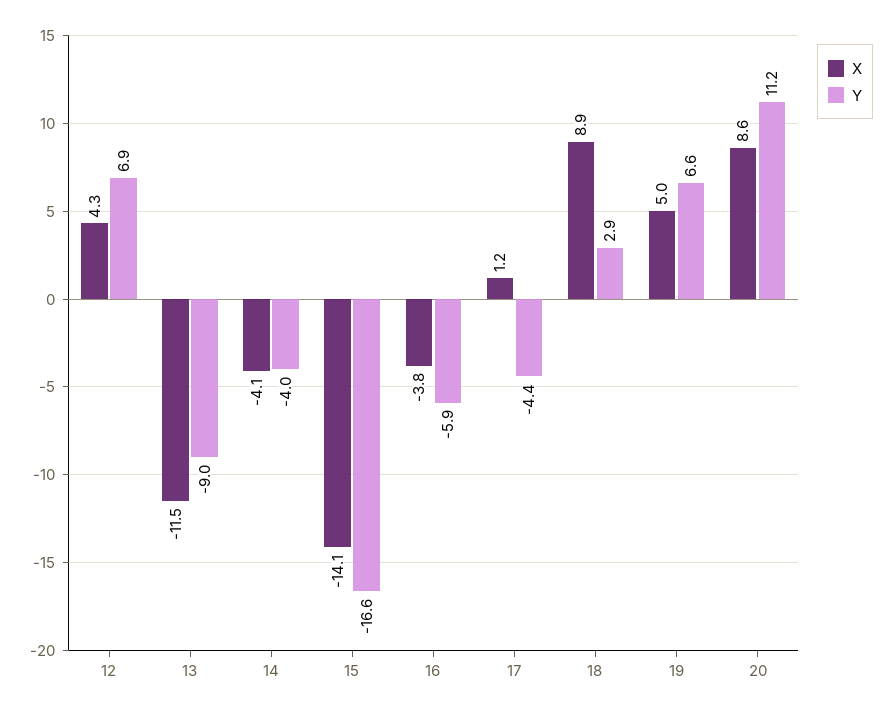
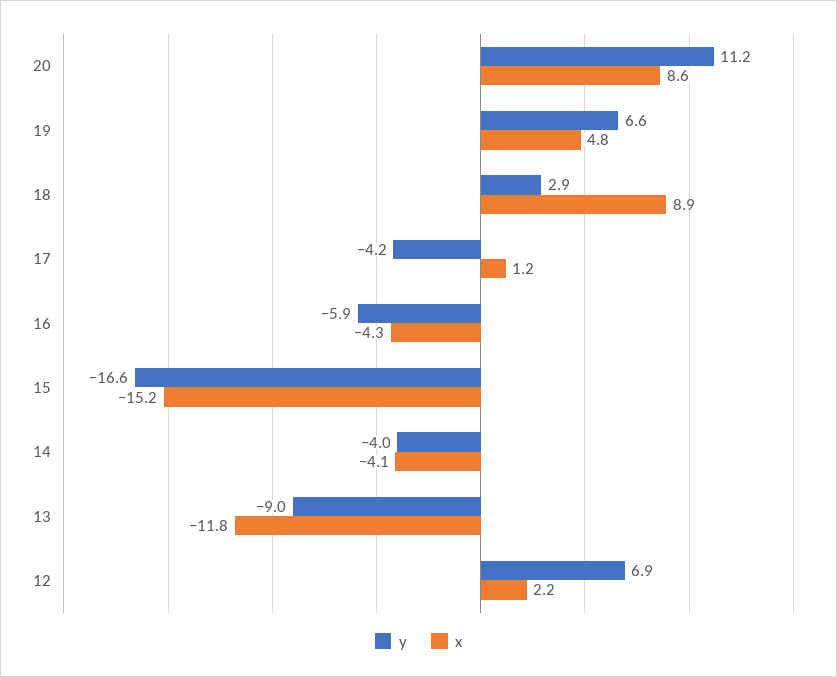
  {
    "X": {
-     "12": 4.3,
+     "12": 2.2,
-     "13": -11.5,
+     "13": -11.8,
      "14": -4.1,
-     "15": -14.1,
+     "15": -15.2,
-     "16": -3.8,
+     "16": -4.3,
      "17": 1.2,
      "18": 8.9,
-     "19": 5,
+     "19": 4.8,
      "20": 8.6
    },
    "Y": {
      "12": 6.9,
      "13": -9,
      "14": -4,
      "15": -16.6,
      "16": -5.9,
-     "17": -4.4,
+     "17": -4.2,
      "18": 2.9,
      "19": 6.6,
      "20": 11.2
    }
  }

